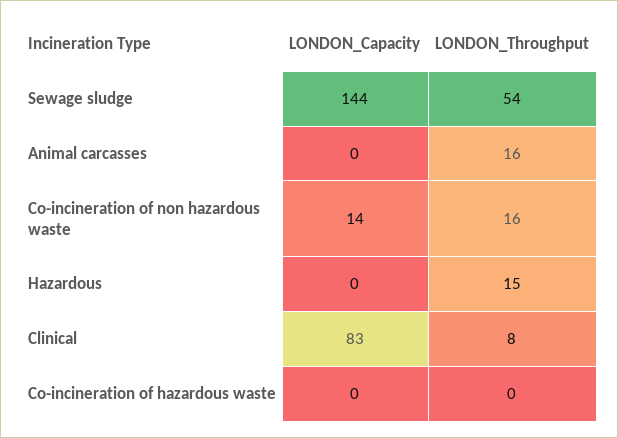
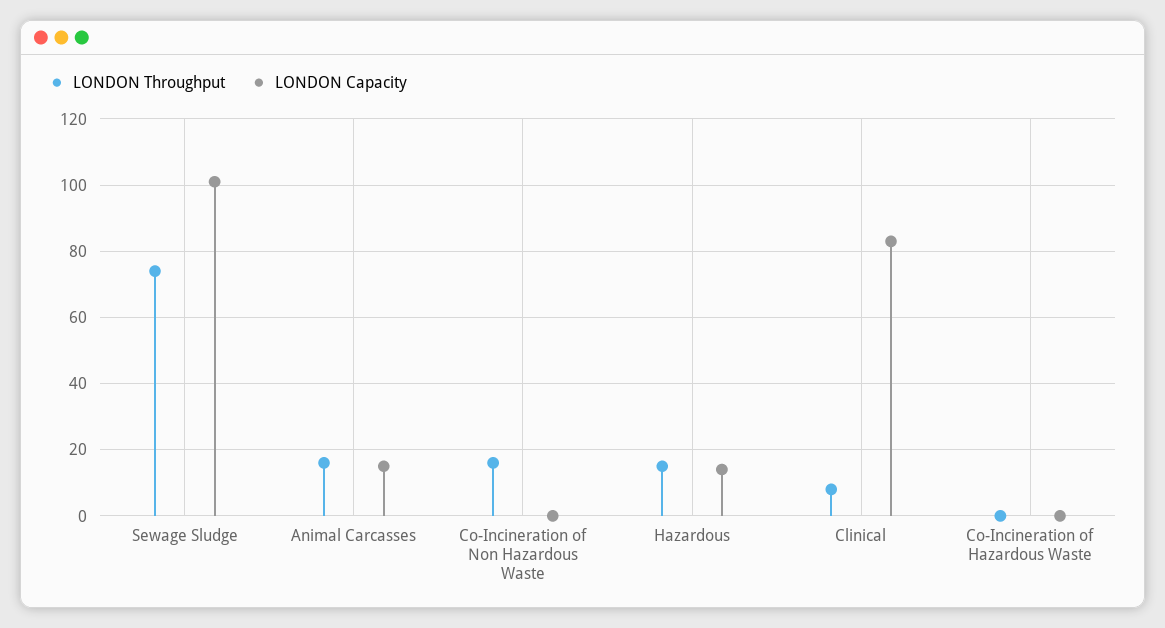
  {
    "LONDON_Capacity": {
-     "Sewage sludge": 144,
+     "Sewage sludge": 100,
-     "Animal carcasses": 0,
+     "Animal carcasses": 15,
-     "Co-incineration of non hazardous waste": 14,
+     "Co-incineration of non hazardous waste": 0,
-     "Hazardous": 0,
+     "Hazardous": 15,
      "Clinical": 83,
      "Co-incineration of hazardous waste": 0
    },
    "LONDON_Throughput": {
-     "Sewage sludge": 54,
+     "Sewage sludge": 75,
      "Animal carcasses": 16,
      "Co-incineration of non hazardous waste": 16,
      "Hazardous": 15,
      "Clinical": 8,
      "Co-incineration of hazardous waste": 0
    }
  }

